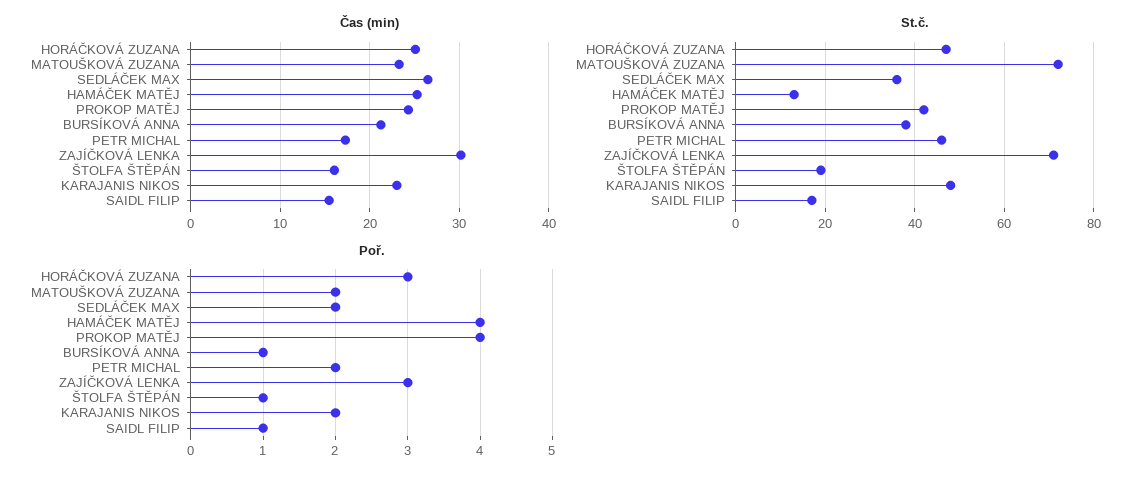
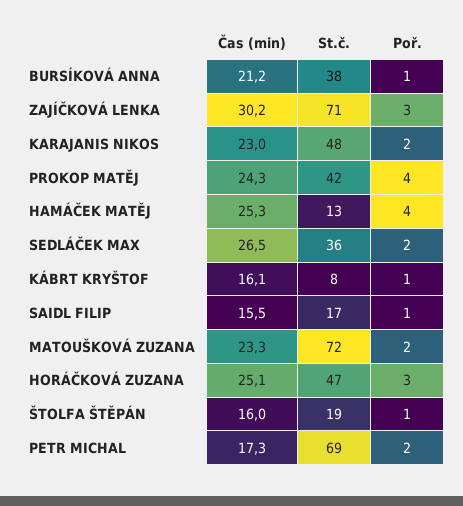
  {
    "Čas (min)": {
      "HORÁČKOVÁ ZUZANA": 25.1,
      "MATOUŠKOVÁ ZUZANA": 23.3,
      "SEDLÁČEK MAX": 26.5,
      "HAMÁČEK MATĚJ": 25.3,
      "PROKOP MATĚJ": 24.3,
      "BURSÍKOVÁ ANNA": 21.2,
      "PETR MICHAL": 17.3,
      "ZAJÍČKOVÁ LENKA": 30.2,
      "ŠTOLFA ŠTĚPÁN": 16,
      "KARAJANIS NIKOS": 23,
-     "SAIDL FILIP": 15.5
+     "SAIDL FILIP": 15.5,
+     "KÁBRT KRYŠTOF": 16.1
    },
    "St.č.": {
      "HORÁČKOVÁ ZUZANA": 47,
      "MATOUŠKOVÁ ZUZANA": 72,
      "SEDLÁČEK MAX": 36,
      "HAMÁČEK MATĚJ": 13,
      "PROKOP MATĚJ": 42,
      "BURSÍKOVÁ ANNA": 38,
-     "PETR MICHAL": 45,
+     "PETR MICHAL": 69,
      "ZAJÍČKOVÁ LENKA": 71,
      "ŠTOLFA ŠTĚPÁN": 19,
      "KARAJANIS NIKOS": 48,
-     "SAIDL FILIP": 17
+     "SAIDL FILIP": 17,
+     "KÁBRT KRYŠTOF": 8
    },
    "Poř.": {
      "HORÁČKOVÁ ZUZANA": 3,
      "MATOUŠKOVÁ ZUZANA": 2,
      "SEDLÁČEK MAX": 2,
      "HAMÁČEK MATĚJ": 4,
      "PROKOP MATĚJ": 4,
      "BURSÍKOVÁ ANNA": 1,
      "PETR MICHAL": 2,
      "ZAJÍČKOVÁ LENKA": 3,
      "ŠTOLFA ŠTĚPÁN": 1,
      "KARAJANIS NIKOS": 2,
-     "SAIDL FILIP": 1
+     "SAIDL FILIP": 1,
+     "KÁBRT KRYŠTOF": 1
    }
  }

